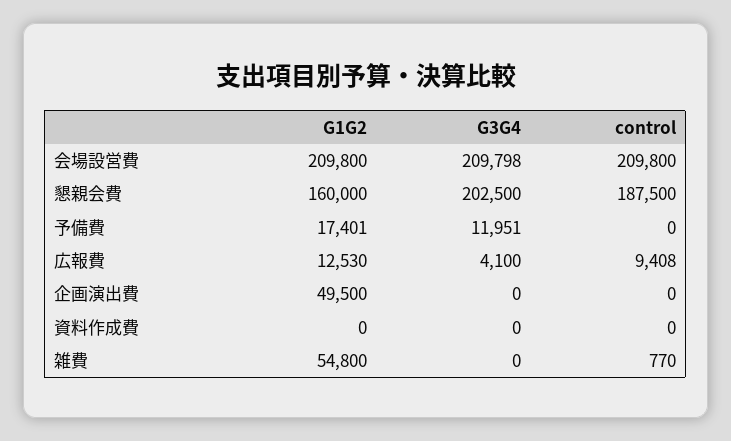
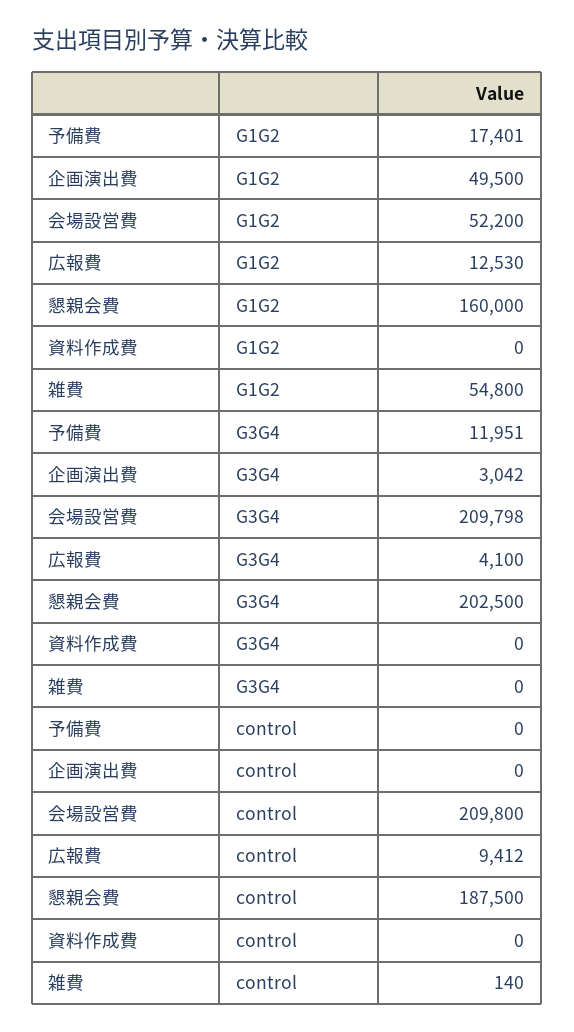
  {
    "G1G2": {
-     "会場設営費": 209800,
+     "会場設営費": 52200,
      "懇親会費": 160000,
      "予備費": 17401,
      "広報費": 12530,
      "企画演出費": 49500,
      "資料作成費": 0,
      "雑費": 54800
    },
    "G3G4": {
      "会場設営費": 209798,
      "懇親会費": 202500,
      "予備費": 11951,
      "広報費": 4100,
-     "企画演出費": 0,
+     "企画演出費": 3042,
      "資料作成費": 0,
      "雑費": 0
    },
    "control": {
      "会場設営費": 209800,
      "懇親会費": 187500,
      "予備費": 0,
-     "広報費": 9408,
+     "広報費": 9412,
      "企画演出費": 0,
      "資料作成費": 0,
-     "雑費": 770
+     "雑費": 140
    }
  }

